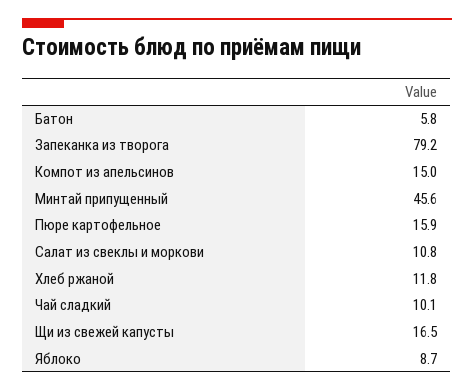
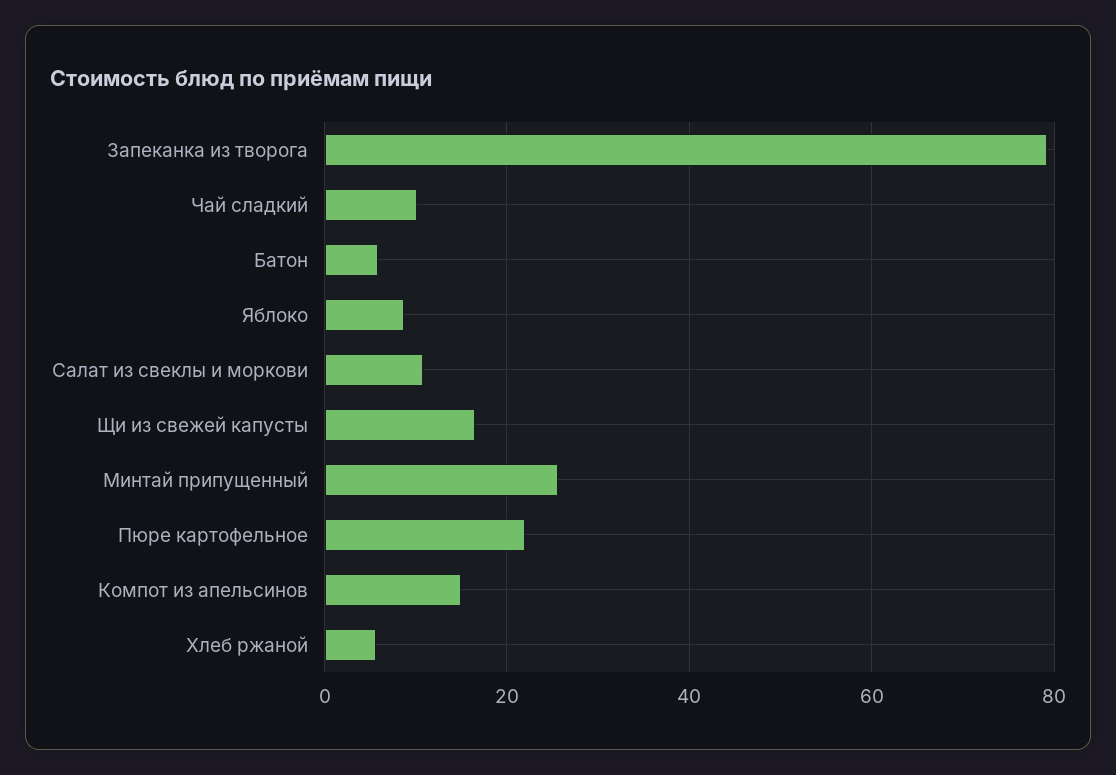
  {
    "Батон": 5.8,
    "Запеканка из творога": 79.2,
    "Компот из апельсинов": 15,
-   "Минтай припущенный": 45.6,
+   "Минтай припущенный": 26,
-   "Пюре картофельное": 15.9,
+   "Пюре картофельное": 22,
    "Салат из свеклы и моркови": 10.8,
-   "Хлеб ржаной": 11.8,
+   "Хлеб ржаной": 6,
    "Чай сладкий": 10.1,
    "Щи из свежей капусты": 16.5,
    "Яблоко": 8.7
  }

